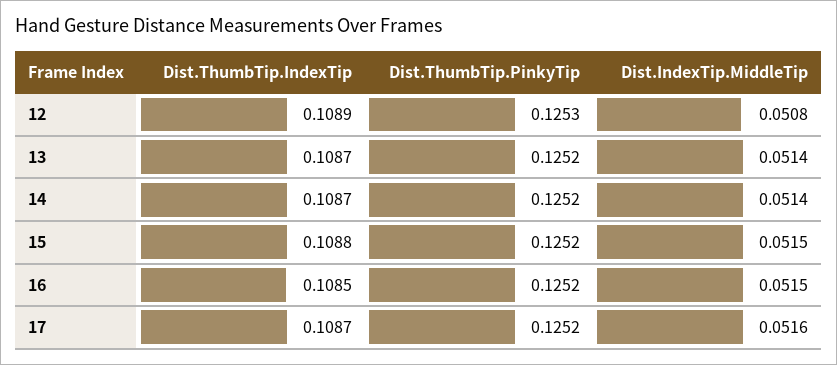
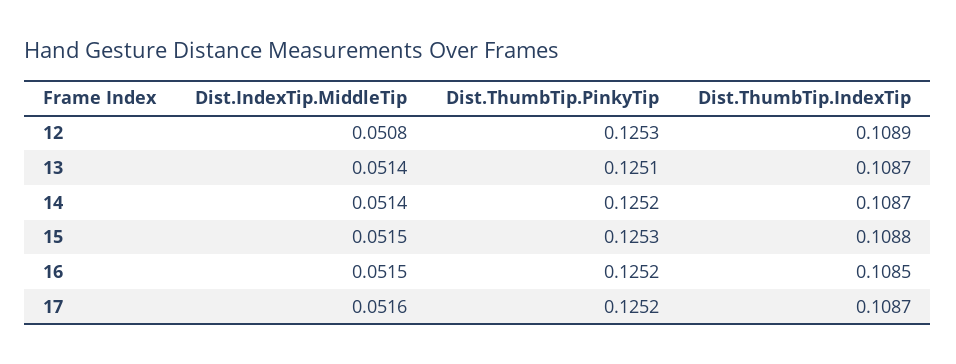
  {
    "Dist.ThumbTip.IndexTip": {
      "12": 0.1089,
      "13": 0.1087,
      "14": 0.1087,
      "15": 0.1088,
      "16": 0.1085,
      "17": 0.1087
    },
    "Dist.ThumbTip.PinkyTip": {
      "12": 0.1253,
-     "13": 0.1252,
+     "13": 0.1251,
      "14": 0.1252,
-     "15": 0.1252,
+     "15": 0.1253,
      "16": 0.1252,
      "17": 0.1252
    },
    "Dist.IndexTip.MiddleTip": {
      "12": 0.0508,
      "13": 0.0514,
      "14": 0.0514,
      "15": 0.0515,
      "16": 0.0515,
      "17": 0.0516
    }
  }

